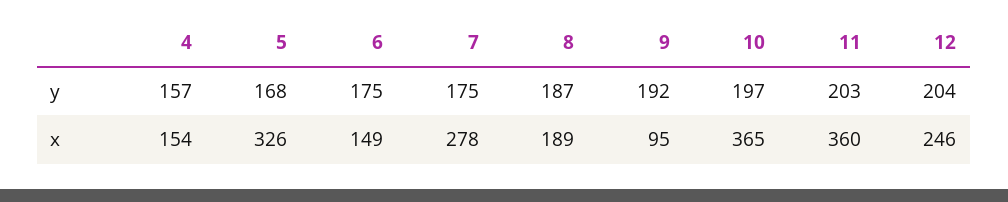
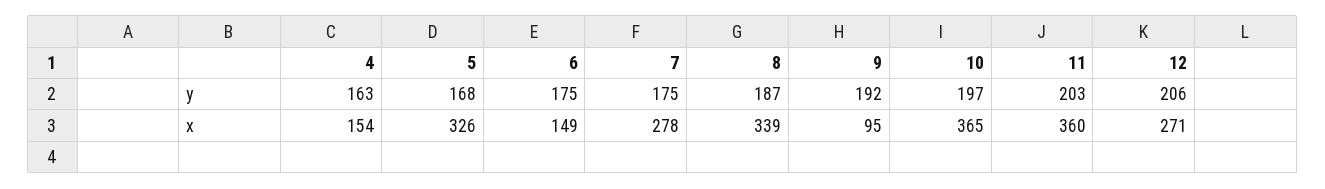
  {
    "4": {
-     "y": 157,
+     "y": 163,
      "x": 154
    },
    "5": {
      "y": 168,
      "x": 326
    },
    "6": {
      "y": 175,
      "x": 149
    },
    "7": {
      "y": 175,
      "x": 278
    },
    "8": {
      "y": 187,
-     "x": 189
+     "x": 339
    },
    "9": {
      "y": 192,
      "x": 95
    },
    "10": {
      "y": 197,
      "x": 365
    },
    "11": {
      "y": 203,
      "x": 360
    },
    "12": {
-     "y": 204,
+     "y": 206,
-     "x": 246
+     "x": 271
    }
  }

